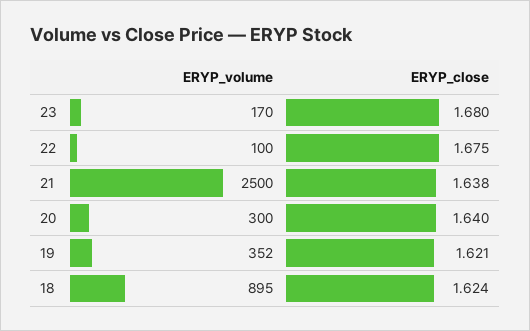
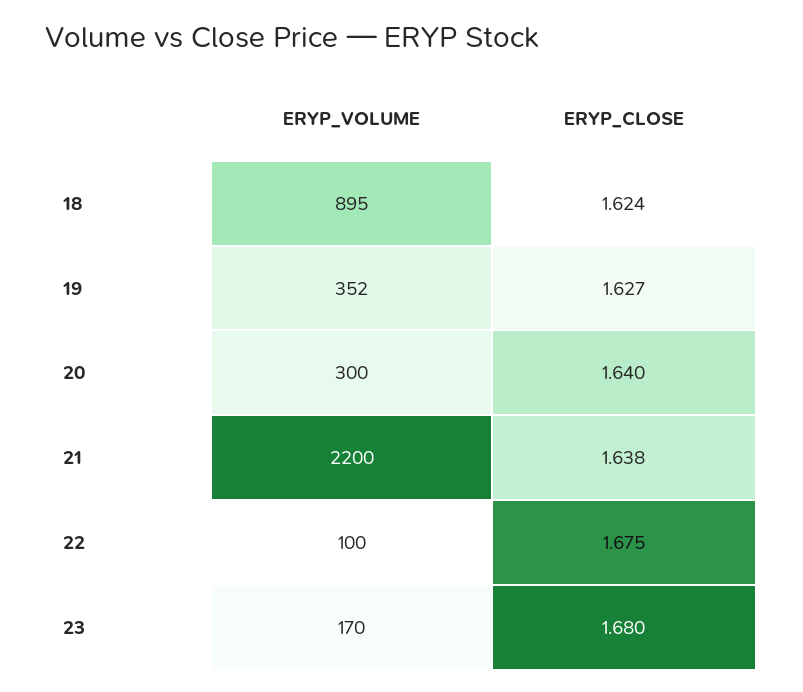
  {
    "ERYP_volume": {
      "23": 170,
      "22": 100,
-     "21": 2500,
+     "21": 2200,
      "20": 300,
      "19": 352,
      "18": 895
    },
    "ERYP_close": {
      "23": 1.68,
      "22": 1.675,
      "21": 1.638,
      "20": 1.64,
-     "19": 1.621,
+     "19": 1.627,
      "18": 1.624
    }
  }

